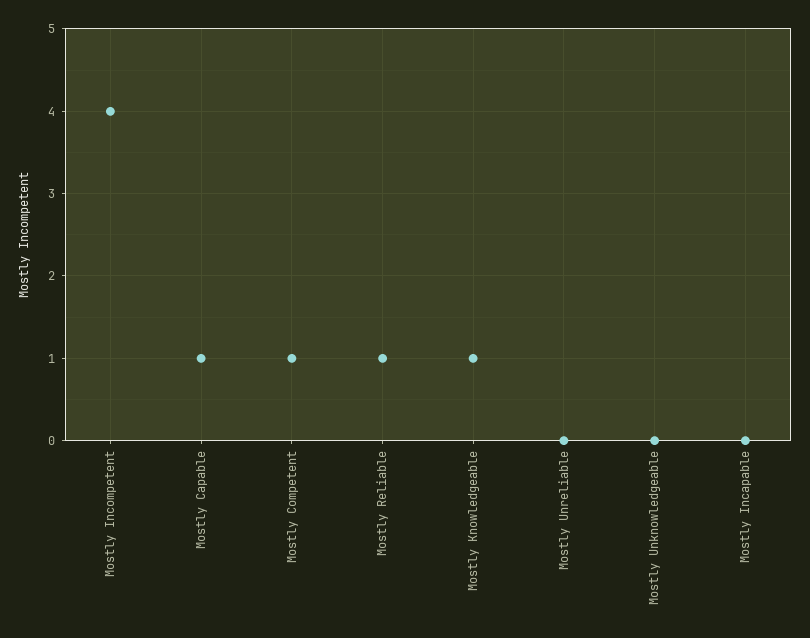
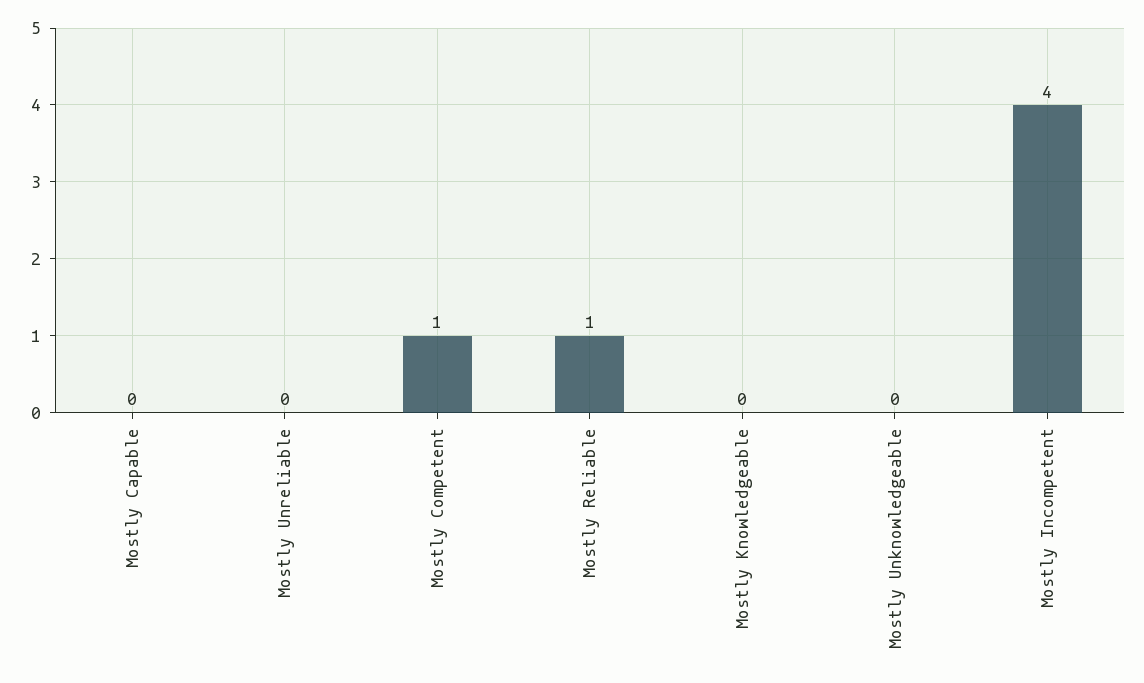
  {
    "Mostly Incompetent": 4,
-   "Mostly Capable": 1,
+   "Mostly Capable": 0,
    "Mostly Competent": 1,
    "Mostly Reliable": 1,
-   "Mostly Knowledgeable": 1,
+   "Mostly Knowledgeable": 0,
    "Mostly Unreliable": 0,
-   "Mostly Unknowledgeable": 0,
+   "Mostly Unknowledgeable": 0
-   "Mostly Incapable": 0
  }

